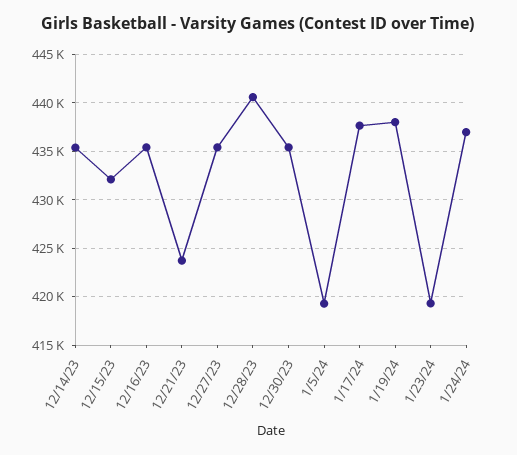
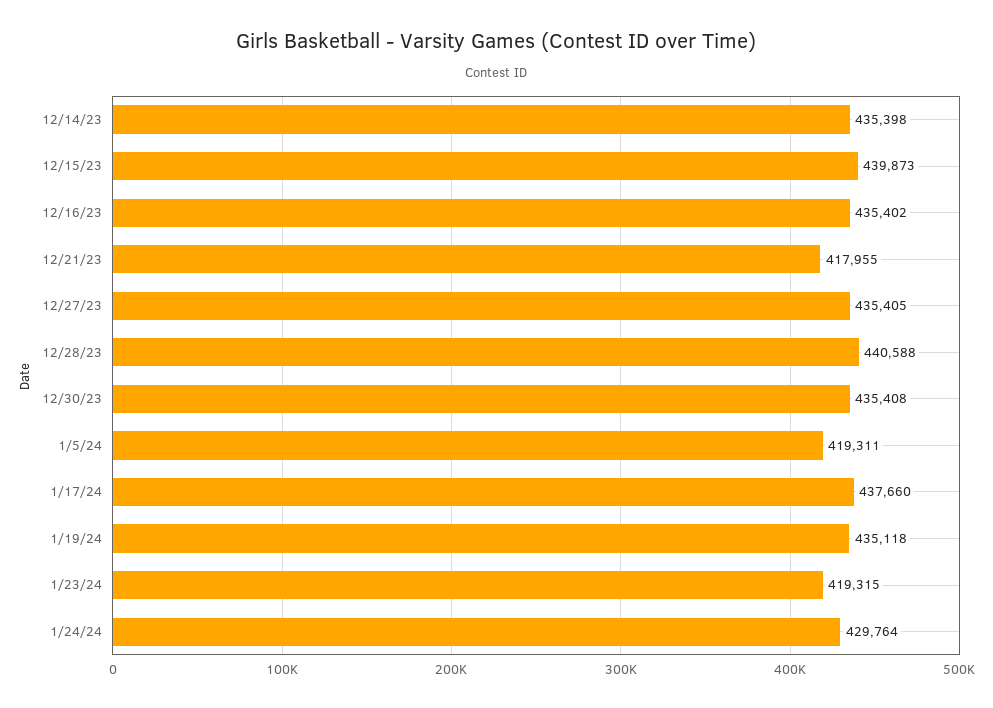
  {
    "12/14/23": 435398,
-   "12/15/23": 432000,
+   "12/15/23": 439873,
    "12/16/23": 435402,
-   "12/21/23": 424000,
+   "12/21/23": 417955,
    "12/27/23": 435405,
    "12/28/23": 440588,
    "12/30/23": 435408,
    "1/5/24": 419311,
    "1/17/24": 437660,
-   "1/19/24": 438000,
+   "1/19/24": 435118,
    "1/23/24": 419315,
-   "1/24/24": 437000
+   "1/24/24": 429764
  }

